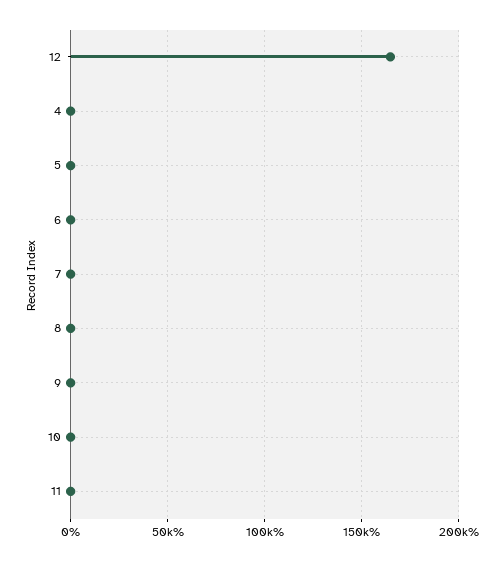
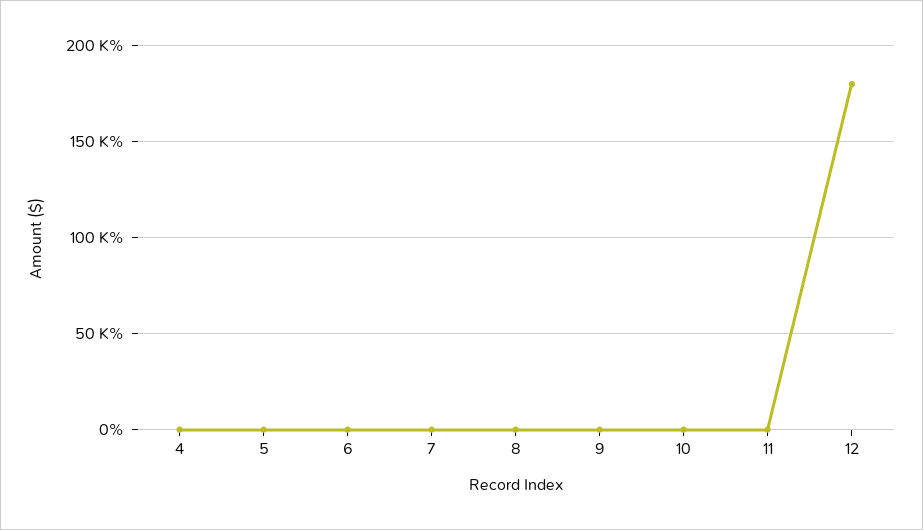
  {
-   "12": 165000,
+   "12": 180000,
    "4": 0,
    "5": 0,
    "6": 0,
    "7": 0,
    "8": 0,
    "9": 0,
    "10": 0,
    "11": 0
  }

